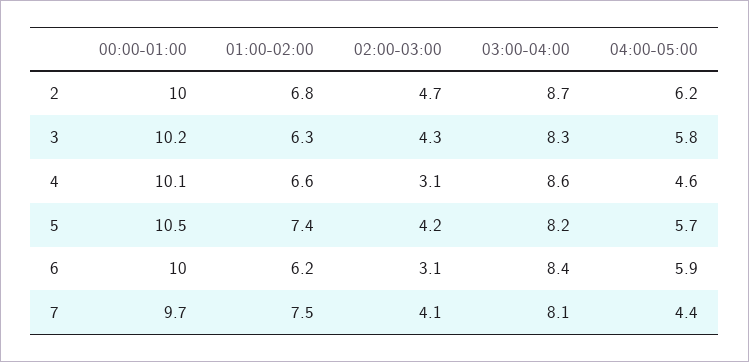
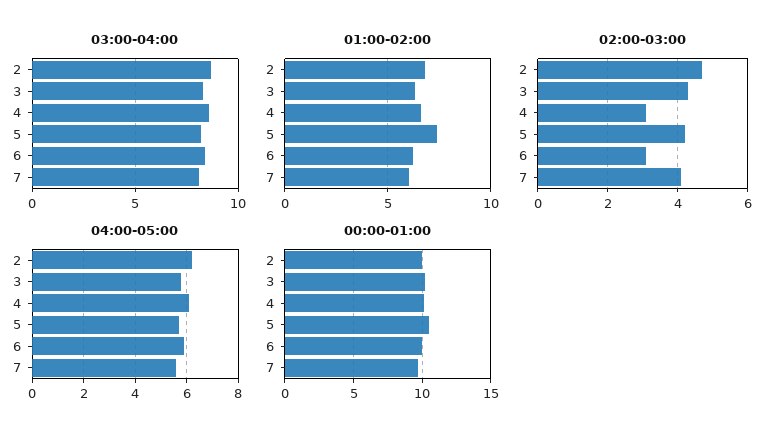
  {
    "00:00-01:00": {
      "2": 10,
      "3": 10.2,
      "4": 10.1,
      "5": 10.5,
      "6": 10,
      "7": 9.7
    },
    "01:00-02:00": {
      "2": 6.8,
      "3": 6.3,
      "4": 6.6,
      "5": 7.4,
      "6": 6.2,
-     "7": 7.5
+     "7": 6
    },
    "02:00-03:00": {
      "2": 4.7,
      "3": 4.3,
      "4": 3.1,
      "5": 4.2,
      "6": 3.1,
      "7": 4.1
    },
    "03:00-04:00": {
      "2": 8.7,
      "3": 8.3,
      "4": 8.6,
      "5": 8.2,
      "6": 8.4,
      "7": 8.1
    },
    "04:00-05:00": {
      "2": 6.2,
      "3": 5.8,
-     "4": 4.6,
+     "4": 6,
      "5": 5.7,
      "6": 5.9,
-     "7": 4.4
+     "7": 5.5
    }
  }

